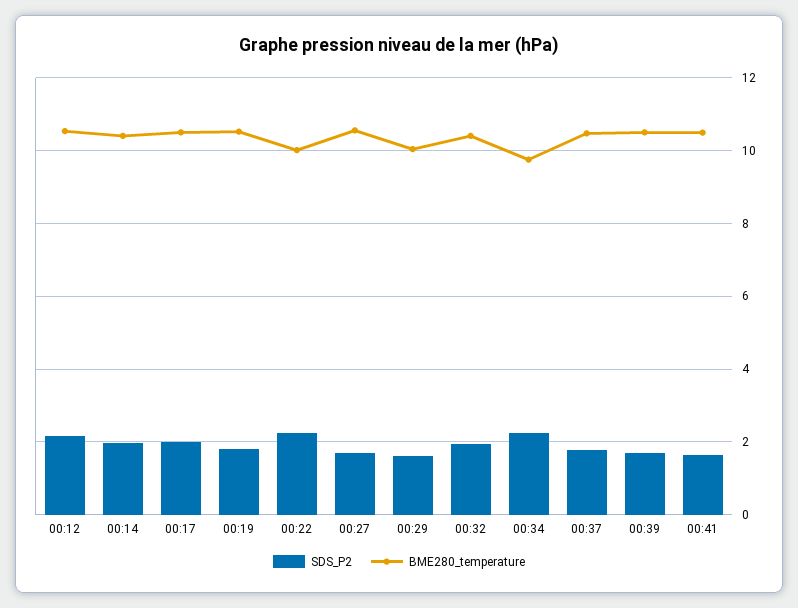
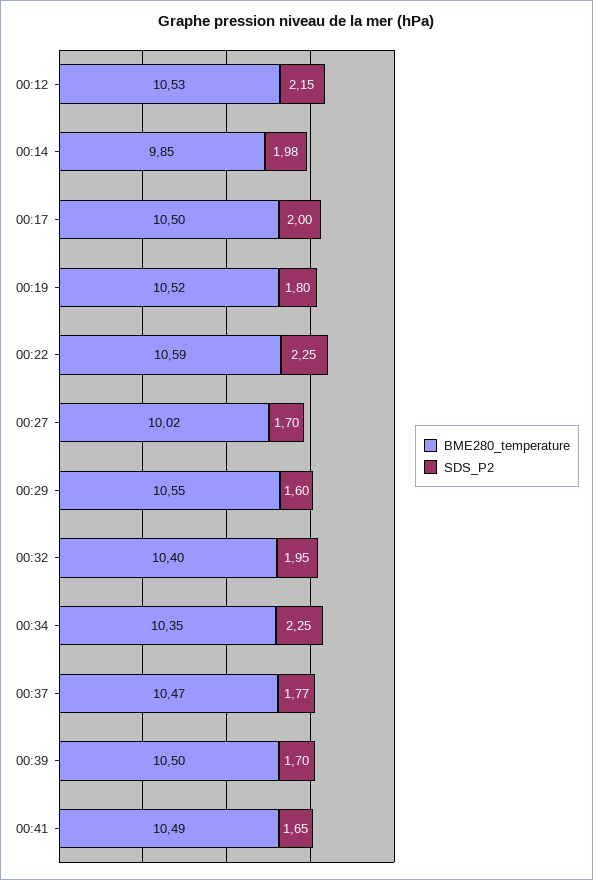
  {
    "SDS_P2": {
      "00:12": 2.15,
      "00:14": 1.98,
      "00:17": 2,
      "00:19": 1.8,
      "00:22": 2.25,
      "00:27": 1.7,
      "00:29": 1.6,
      "00:32": 1.95,
      "00:34": 2.25,
      "00:37": 1.77,
      "00:39": 1.7,
      "00:41": 1.65
    },
    "BME280_temperature": {
      "00:12": 10.53,
-     "00:14": 10.4,
+     "00:14": 9.85,
      "00:17": 10.5,
      "00:19": 10.52,
-     "00:22": 10,
+     "00:22": 10.59,
-     "00:27": 10.6,
+     "00:27": 10.02,
-     "00:29": 10,
+     "00:29": 10.55,
      "00:32": 10.4,
-     "00:34": 9.8,
+     "00:34": 10.35,
      "00:37": 10.47,
      "00:39": 10.5,
      "00:41": 10.49
    }
  }

